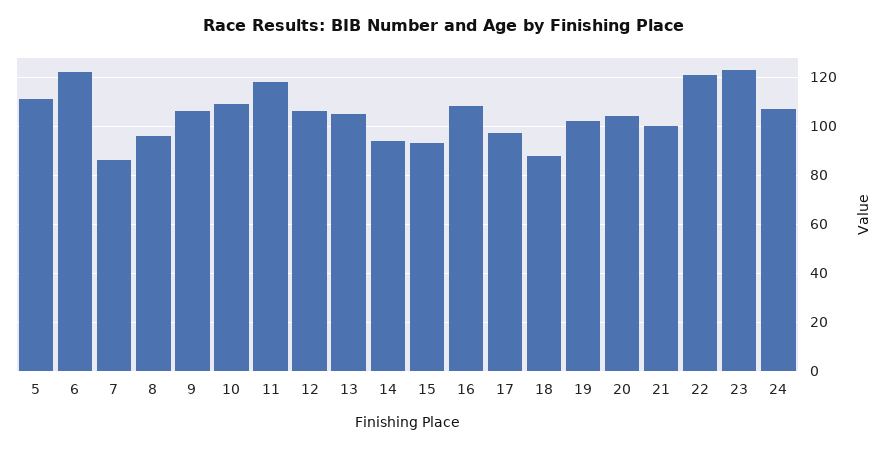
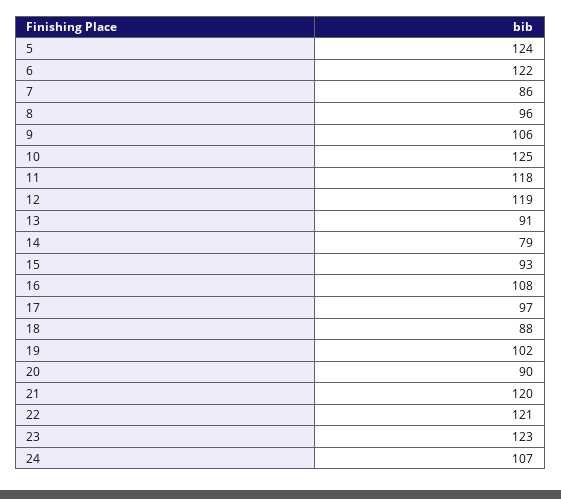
  {
-   "5": 110,
+   "5": 124,
    "6": 122,
    "7": 86,
    "8": 96,
    "9": 106,
-   "10": 110,
+   "10": 125,
    "11": 118,
-   "12": 105,
+   "12": 119,
-   "13": 105,
+   "13": 91,
-   "14": 95,
+   "14": 79,
    "15": 93,
    "16": 108,
    "17": 97,
    "18": 88,
    "19": 102,
-   "20": 105,
+   "20": 90,
-   "21": 100,
+   "21": 120,
    "22": 121,
    "23": 123,
    "24": 107
  }

